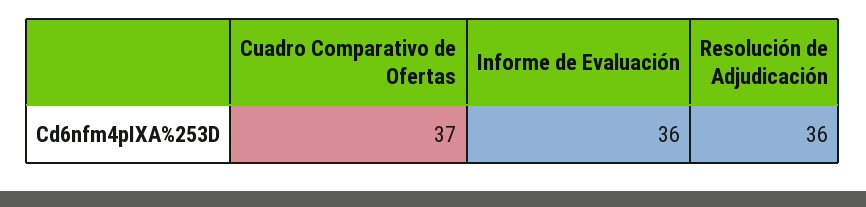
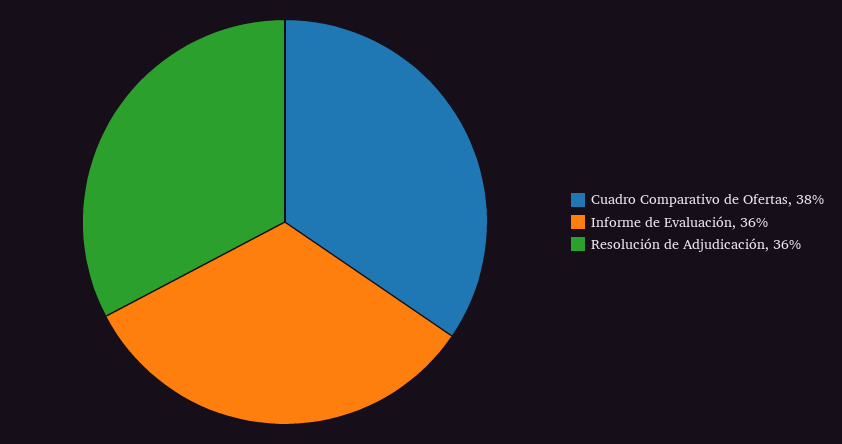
  {
-   "Cuadro Comparativo de Ofertas": 37,
+   "Cuadro Comparativo de Ofertas": 38,
    "Informe de Evaluación": 36,
    "Resolución de Adjudicación": 36
  }

